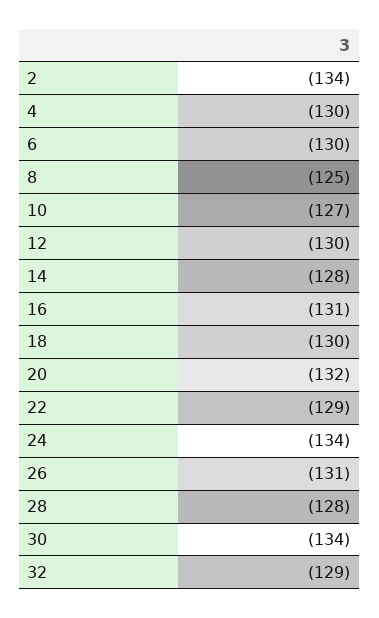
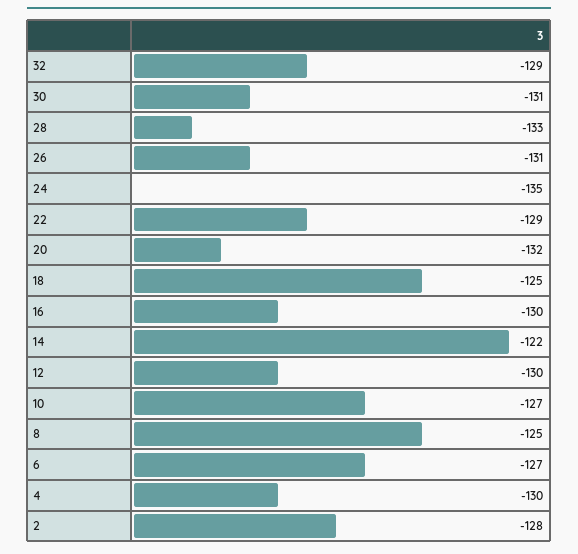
  {
-   "2": -134,
+   "2": -128,
    "4": -130,
-   "6": -130,
+   "6": -127,
    "8": -125,
    "10": -127,
    "12": -130,
-   "14": -128,
+   "14": -122,
-   "16": -131,
+   "16": -130,
-   "18": -130,
+   "18": -125,
    "20": -132,
    "22": -129,
-   "24": -134,
+   "24": -135,
    "26": -131,
-   "28": -128,
+   "28": -133,
-   "30": -134,
+   "30": -131,
    "32": -129
  }

